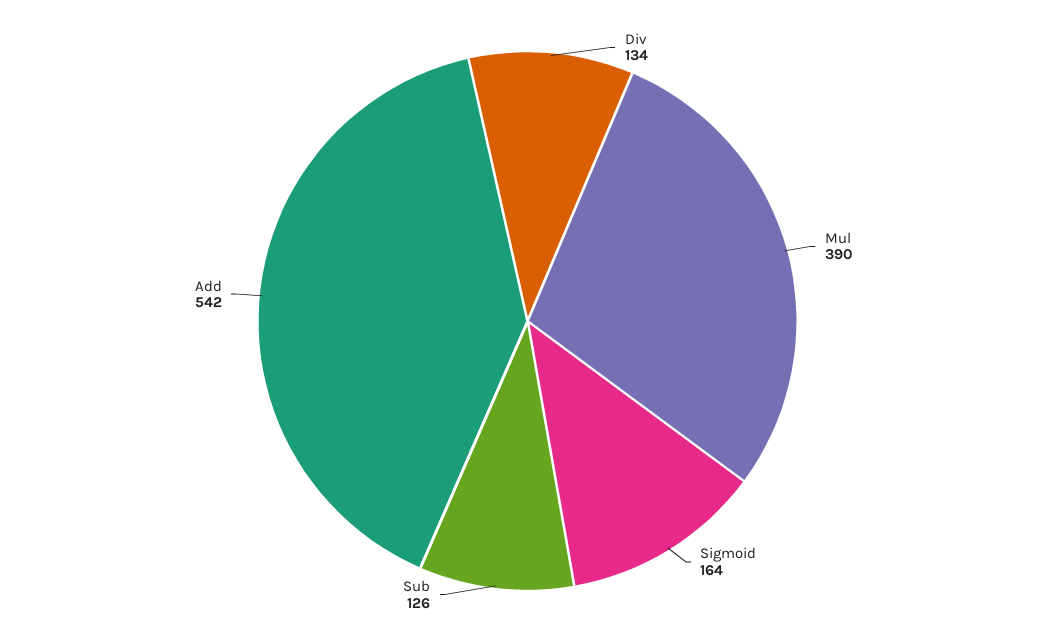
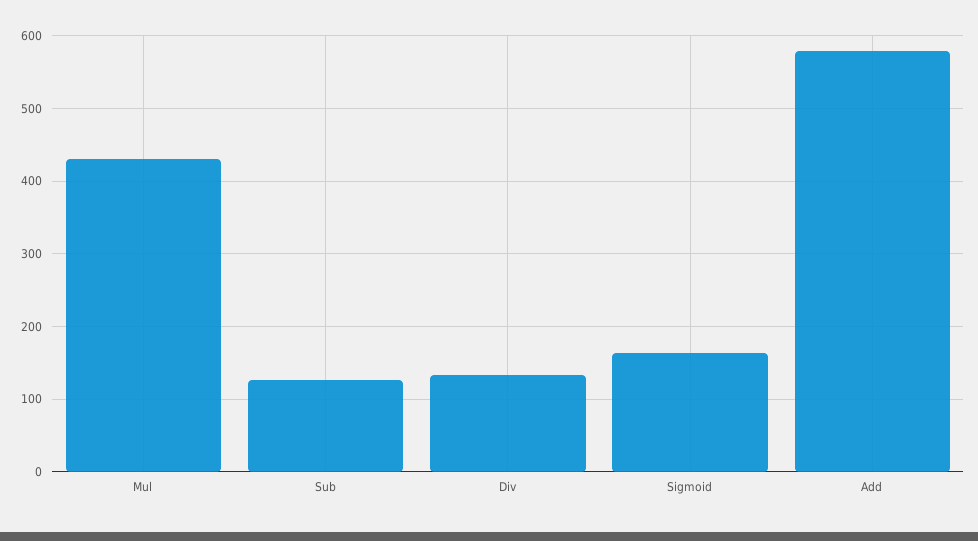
  {
    "Div": 134,
-   "Mul": 390,
+   "Mul": 430,
    "Sigmoid": 164,
    "Sub": 126,
-   "Add": 542
+   "Add": 580
  }

